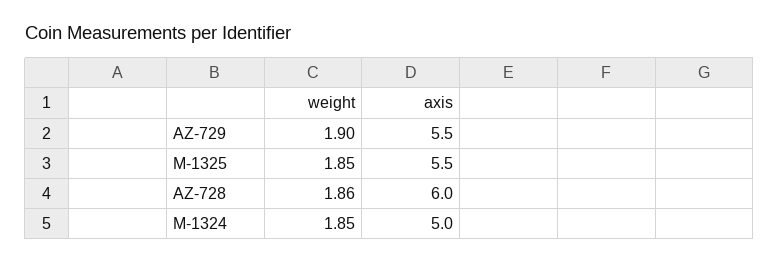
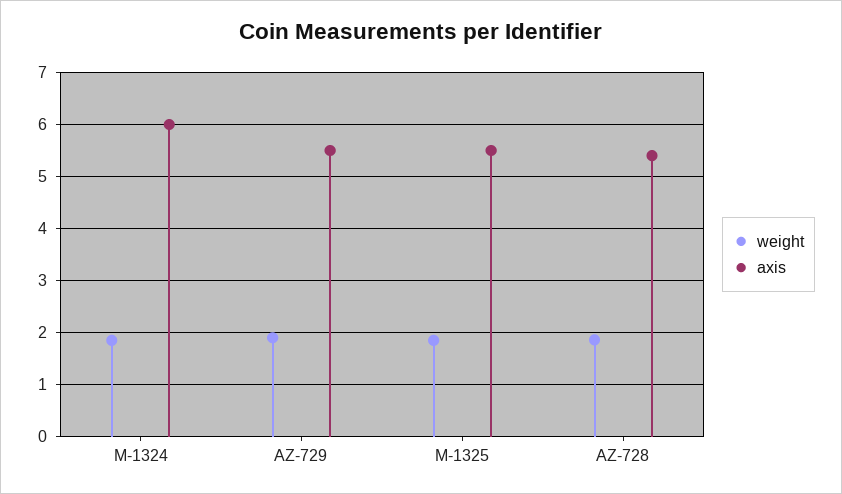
  {
    "weight": {
      "AZ-729": 1.9,
      "M-1325": 1.85,
      "AZ-728": 1.86,
      "M-1324": 1.85
    },
    "axis": {
      "AZ-729": 5.5,
      "M-1325": 5.5,
-     "AZ-728": 6,
+     "AZ-728": 5.4,
-     "M-1324": 5
+     "M-1324": 6
    }
  }

